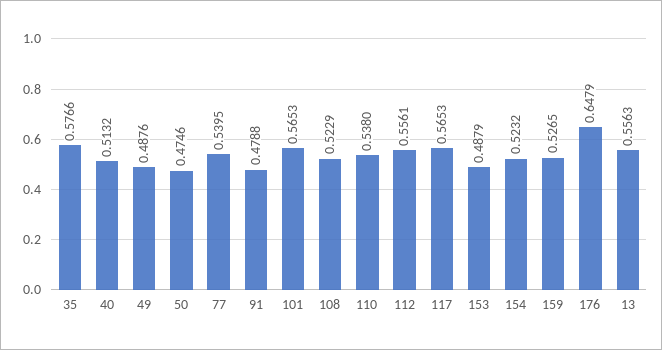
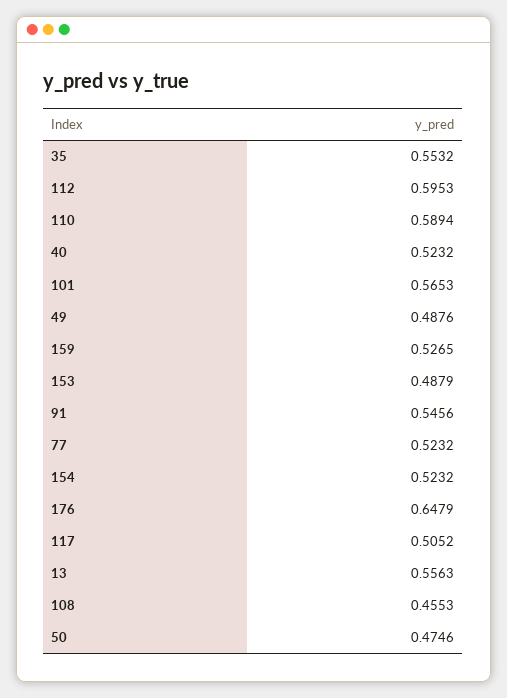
  {
-   "35": 0.5766,
+   "35": 0.5532,
-   "40": 0.5132,
+   "40": 0.5232,
    "49": 0.4876,
    "50": 0.4746,
-   "77": 0.5395,
+   "77": 0.5232,
-   "91": 0.4788,
+   "91": 0.5456,
    "101": 0.5653,
-   "108": 0.5229,
+   "108": 0.4553,
-   "110": 0.538,
+   "110": 0.5894,
-   "112": 0.5561,
+   "112": 0.5953,
-   "117": 0.5653,
+   "117": 0.5052,
    "153": 0.4879,
    "154": 0.5232,
    "159": 0.5265,
    "176": 0.6479,
    "13": 0.5563
  }

